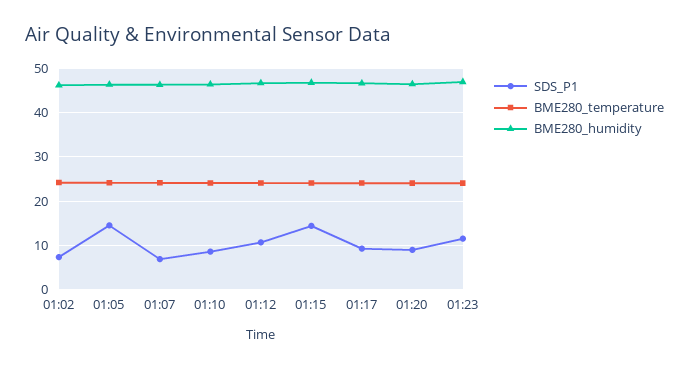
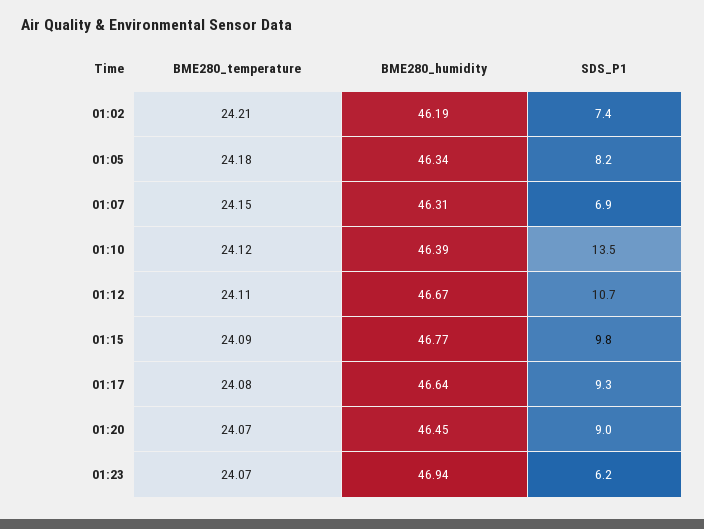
  {
    "SDS_P1": {
      "01:02": 7.4,
-     "01:05": 14,
+     "01:05": 8.2,
      "01:07": 6.9,
-     "01:10": 8,
+     "01:10": 13.5,
      "01:12": 10.7,
-     "01:15": 14,
+     "01:15": 9.8,
      "01:17": 9.3,
      "01:20": 9,
-     "01:23": 12
+     "01:23": 6.2
    },
    "BME280_temperature": {
      "01:02": 24.21,
      "01:05": 24.18,
      "01:07": 24.15,
      "01:10": 24.12,
      "01:12": 24.11,
      "01:15": 24.09,
      "01:17": 24.08,
      "01:20": 24.07,
      "01:23": 24.07
    },
    "BME280_humidity": {
      "01:02": 46.19,
      "01:05": 46.34,
      "01:07": 46.31,
      "01:10": 46.39,
      "01:12": 46.67,
      "01:15": 46.77,
      "01:17": 46.64,
      "01:20": 46.45,
      "01:23": 46.94
    }
  }

